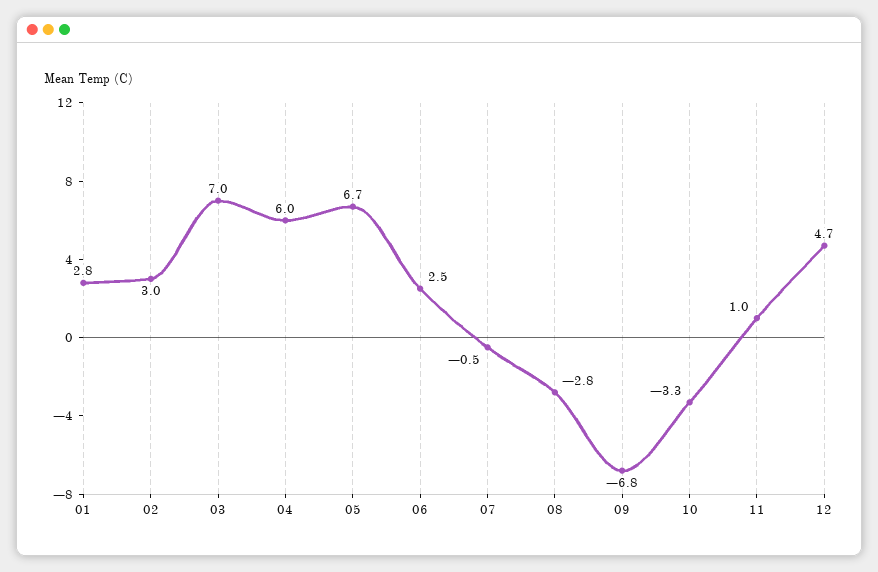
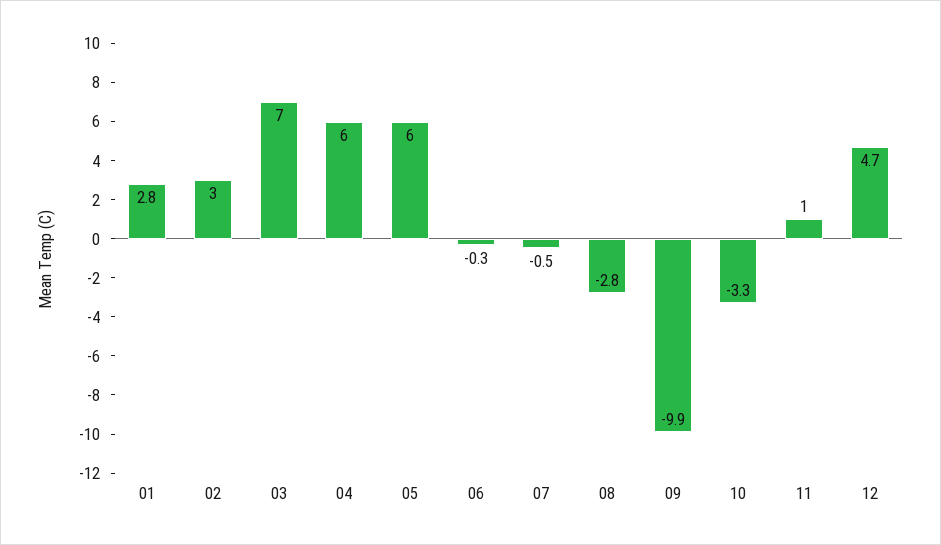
  {
    "01": 2.8,
    "02": 3,
    "03": 7,
    "04": 6,
-   "05": 6.7,
+   "05": 6,
-   "06": 2.5,
+   "06": -0.3,
    "07": -0.5,
    "08": -2.8,
-   "09": -6.8,
+   "09": -9.9,
    "10": -3.3,
    "11": 1,
    "12": 4.7
  }

